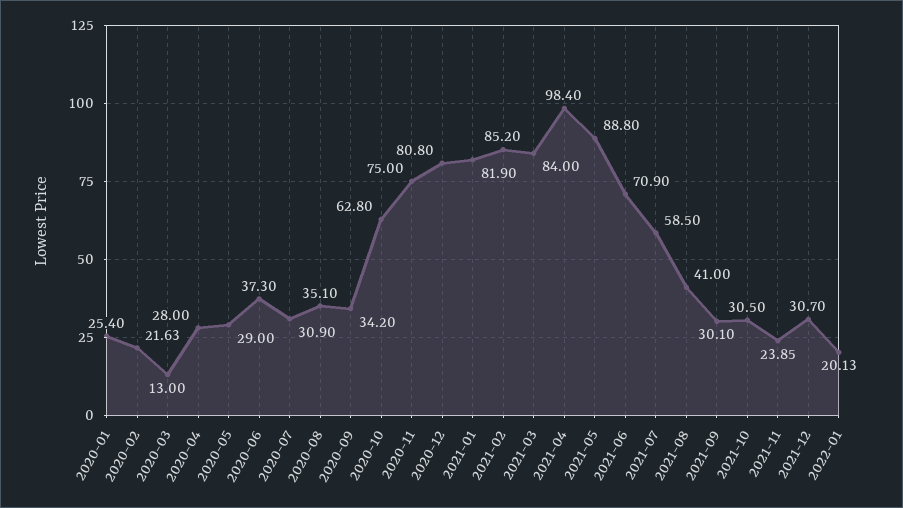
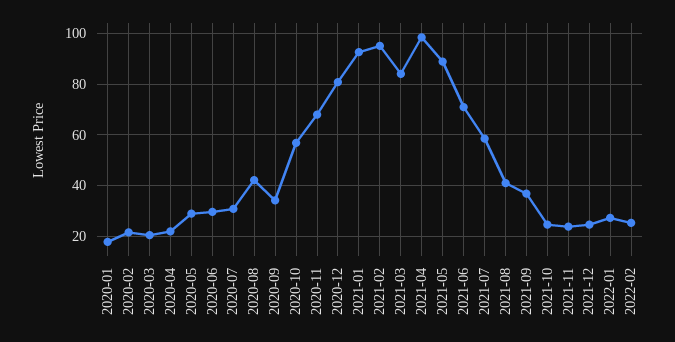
  {
-   "2020-01": 25.4,
+   "2020-01": 17.5,
    "2020-02": 21.63,
-   "2020-03": 13,
+   "2020-03": 20,
-   "2020-04": 28,
+   "2020-04": 22.5,
    "2020-05": 29,
-   "2020-06": 37.3,
+   "2020-06": 30,
    "2020-07": 30.9,
-   "2020-08": 35.1,
+   "2020-08": 42.5,
    "2020-09": 34.2,
-   "2020-10": 62.8,
+   "2020-10": 57.5,
-   "2020-11": 75,
+   "2020-11": 67.5,
    "2020-12": 80.8,
-   "2021-01": 81.9,
+   "2021-01": 92.5,
-   "2021-02": 85.2,
+   "2021-02": 95,
    "2021-03": 84,
    "2021-04": 98.4,
    "2021-05": 88.8,
    "2021-06": 70.9,
    "2021-07": 58.5,
    "2021-08": 41,
-   "2021-09": 30.1,
+   "2021-09": 37.5,
-   "2021-10": 30.5,
+   "2021-10": 25,
    "2021-11": 23.85,
-   "2021-12": 30.7,
+   "2021-12": 25,
-   "2022-01": 20.13
+   "2022-01": 27.5,
+   "2022-02": 25
  }

